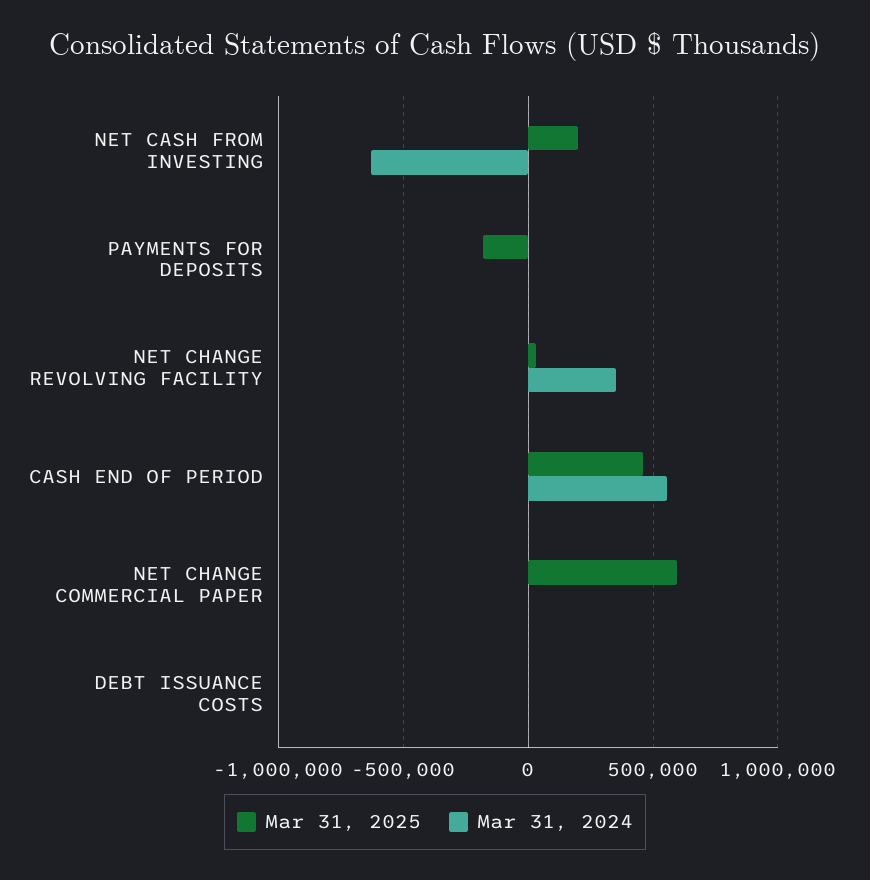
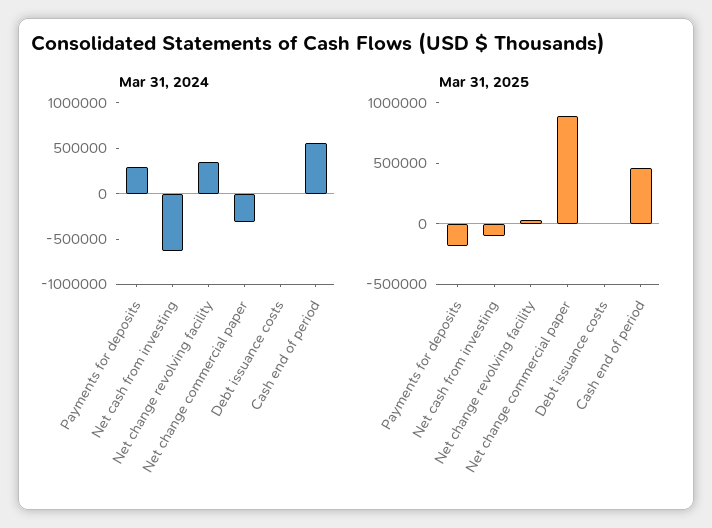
  {
    "Mar 31, 2025": {
-     "NET CASH FROM INVESTING": 200000,
+     "NET CASH FROM INVESTING": -100000,
      "PAYMENTS FOR DEPOSITS": -200000,
      "NET CHANGE REVOLVING FACILITY": 50000,
      "CASH END OF PERIOD": 450000,
-     "NET CHANGE COMMERCIAL PAPER": 600000,
+     "NET CHANGE COMMERCIAL PAPER": 900000,
      "DEBT ISSUANCE COSTS": 0
    },
    "Mar 31, 2024": {
      "NET CASH FROM INVESTING": -650000,
-     "PAYMENTS FOR DEPOSITS": 0,
+     "PAYMENTS FOR DEPOSITS": 300000,
      "NET CHANGE REVOLVING FACILITY": 350000,
      "CASH END OF PERIOD": 550000,
-     "NET CHANGE COMMERCIAL PAPER": 0,
+     "NET CHANGE COMMERCIAL PAPER": -300000,
      "DEBT ISSUANCE COSTS": 0
    }
  }

